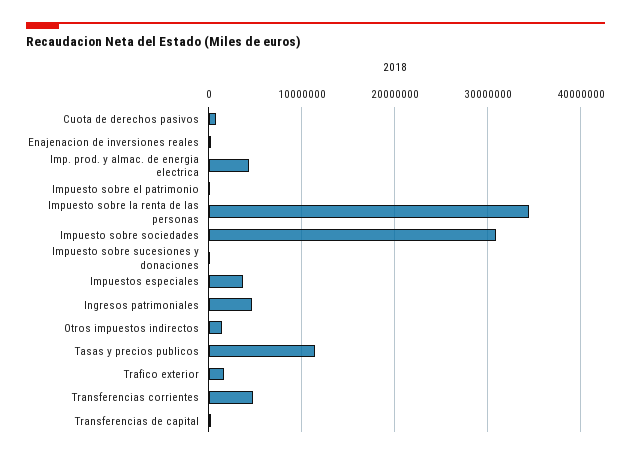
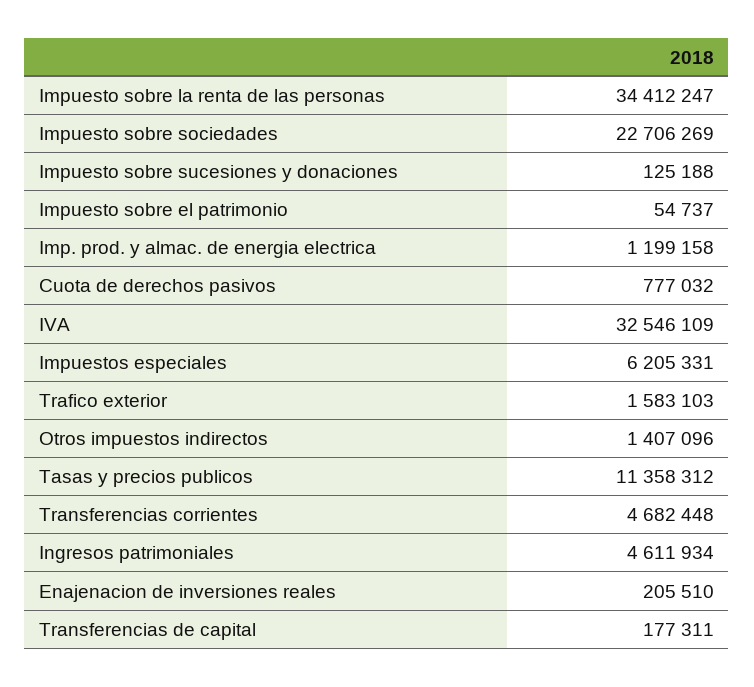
  {
    "Cuota de derechos pasivos": 777032,
    "Enajenacion de inversiones reales": 205510,
-   "Imp. prod. y almac. de energia electrica": 4000000,
+   "Imp. prod. y almac. de energia electrica": 1199158,
    "Impuesto sobre el patrimonio": 54737,
    "Impuesto sobre la renta de las personas": 34412247,
-   "Impuesto sobre sociedades": 31000000,
+   "Impuesto sobre sociedades": 22706269,
    "Impuesto sobre sucesiones y donaciones": 125188,
-   "Impuestos especiales": 4000000,
+   "Impuestos especiales": 6205331,
    "Ingresos patrimoniales": 4611934,
    "Otros impuestos indirectos": 1407096,
    "Tasas y precios publicos": 11358312,
    "Trafico exterior": 1583103,
    "Transferencias corrientes": 4682448,
-   "Transferencias de capital": 177311
+   "Transferencias de capital": 177311,
+   "IVA": 32546109
  }

